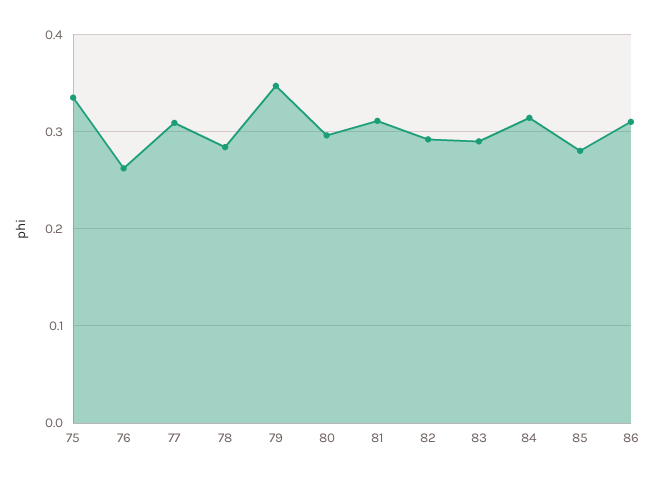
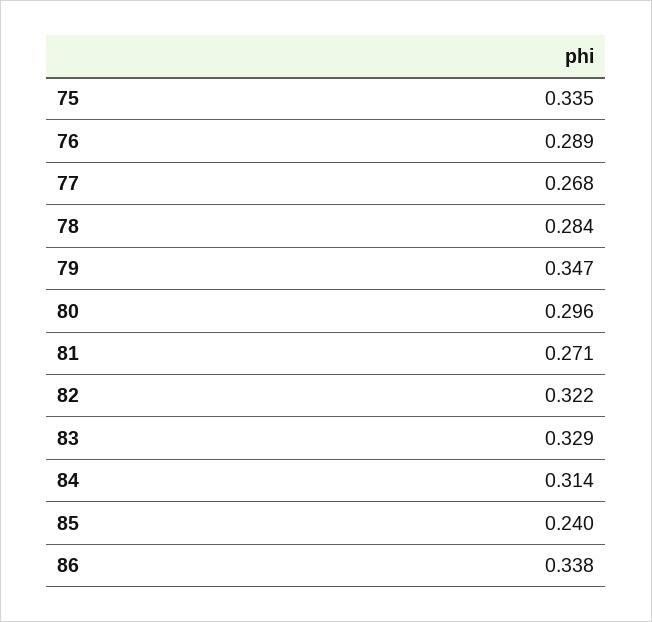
  {
    "75": 0.335,
-   "76": 0.26,
+   "76": 0.289,
-   "77": 0.31,
+   "77": 0.268,
    "78": 0.284,
    "79": 0.347,
    "80": 0.296,
-   "81": 0.31,
+   "81": 0.271,
-   "82": 0.29,
+   "82": 0.322,
-   "83": 0.29,
+   "83": 0.329,
    "84": 0.314,
-   "85": 0.28,
+   "85": 0.24,
-   "86": 0.31
+   "86": 0.338
  }

